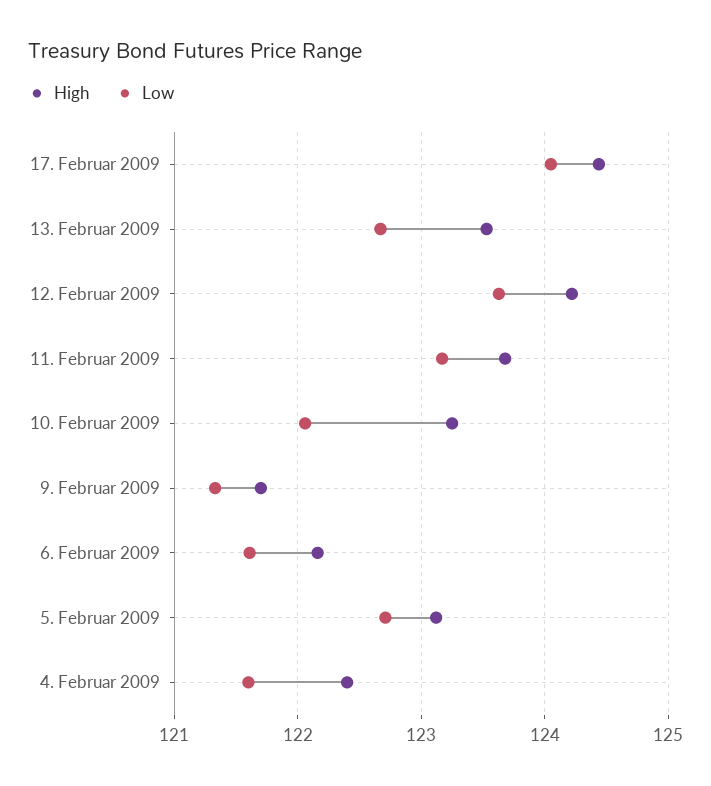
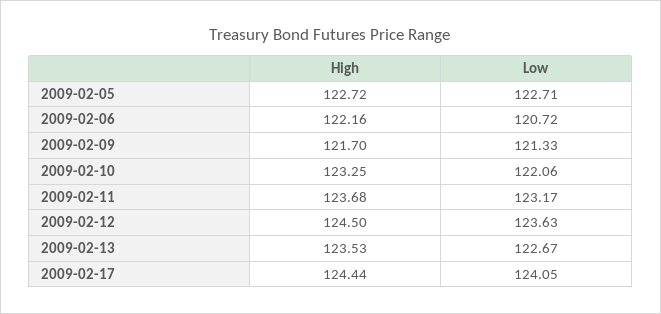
  {
    "High": {
      "17. Februar 2009": 124.44,
      "13. Februar 2009": 123.53,
-     "12. Februar 2009": 124.2,
+     "12. Februar 2009": 124.5,
      "11. Februar 2009": 123.68,
      "10. Februar 2009": 123.25,
      "9. Februar 2009": 121.7,
      "6. Februar 2009": 122.16,
-     "5. Februar 2009": 123.1,
+     "5. Februar 2009": 122.72
-     "4. Februar 2009": 122.4
    },
    "Low": {
      "17. Februar 2009": 124.05,
      "13. Februar 2009": 122.67,
      "12. Februar 2009": 123.63,
      "11. Februar 2009": 123.17,
      "10. Februar 2009": 122.06,
      "9. Februar 2009": 121.33,
-     "6. Februar 2009": 121.6,
+     "6. Februar 2009": 120.72,
-     "5. Februar 2009": 122.71,
+     "5. Februar 2009": 122.71
-     "4. Februar 2009": 121.6
    }
  }

